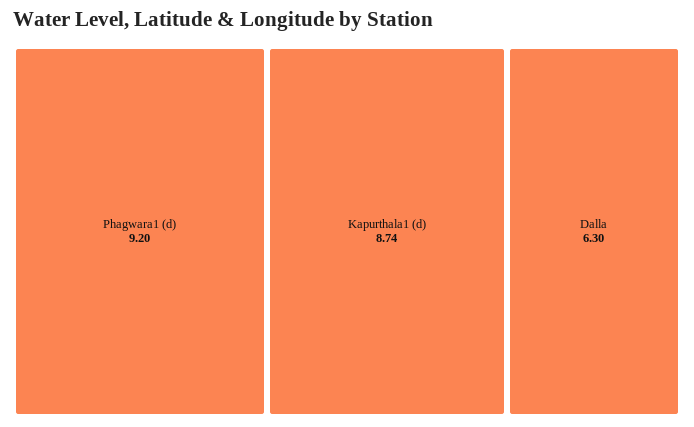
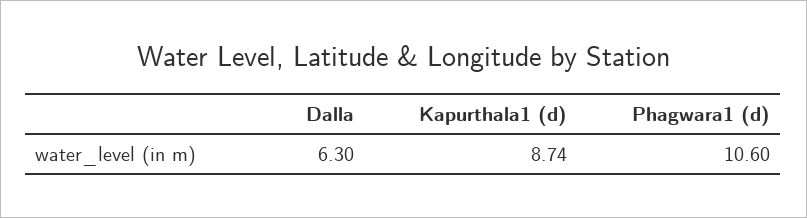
  {
-   "Phagwara1 (d)": 9.2,
+   "Phagwara1 (d)": 10.6,
    "Kapurthala1 (d)": 8.74,
    "Dalla": 6.3
  }

